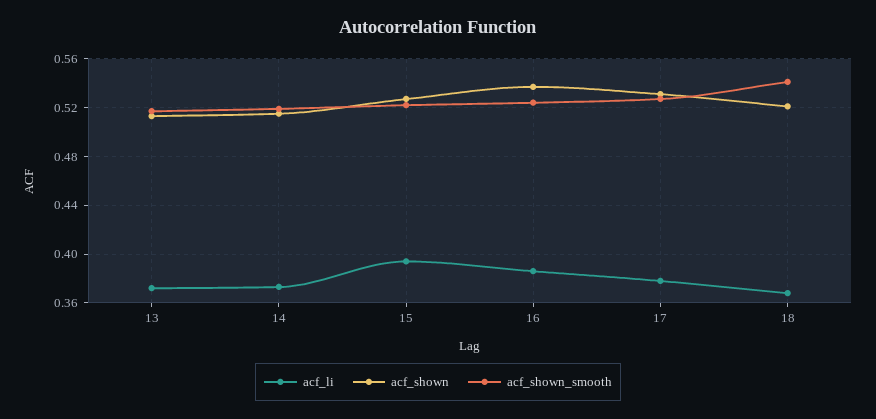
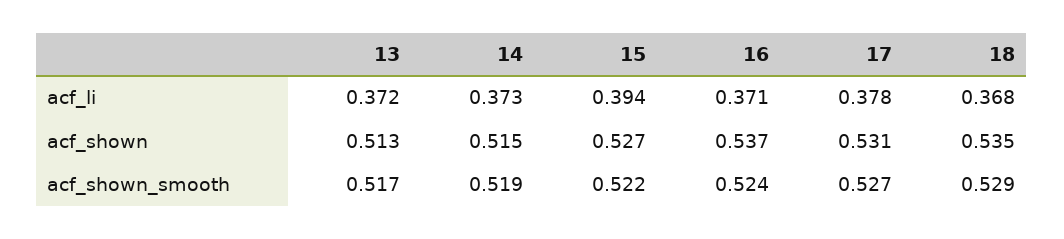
  {
    "acf_li": {
      "13": 0.372,
      "14": 0.373,
      "15": 0.394,
-     "16": 0.385,
+     "16": 0.371,
      "17": 0.378,
      "18": 0.368
    },
    "acf_shown": {
      "13": 0.513,
      "14": 0.515,
      "15": 0.527,
      "16": 0.537,
      "17": 0.531,
-     "18": 0.52
+     "18": 0.535
    },
    "acf_shown_smooth": {
      "13": 0.517,
      "14": 0.519,
      "15": 0.522,
      "16": 0.524,
      "17": 0.527,
-     "18": 0.54
+     "18": 0.529
    }
  }

